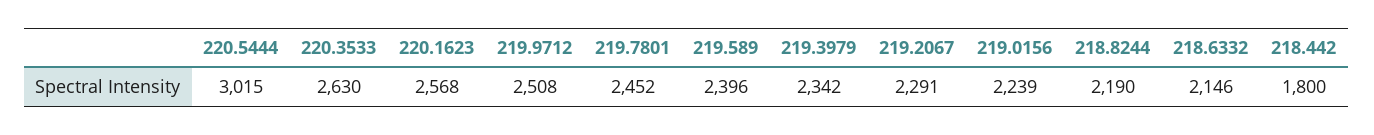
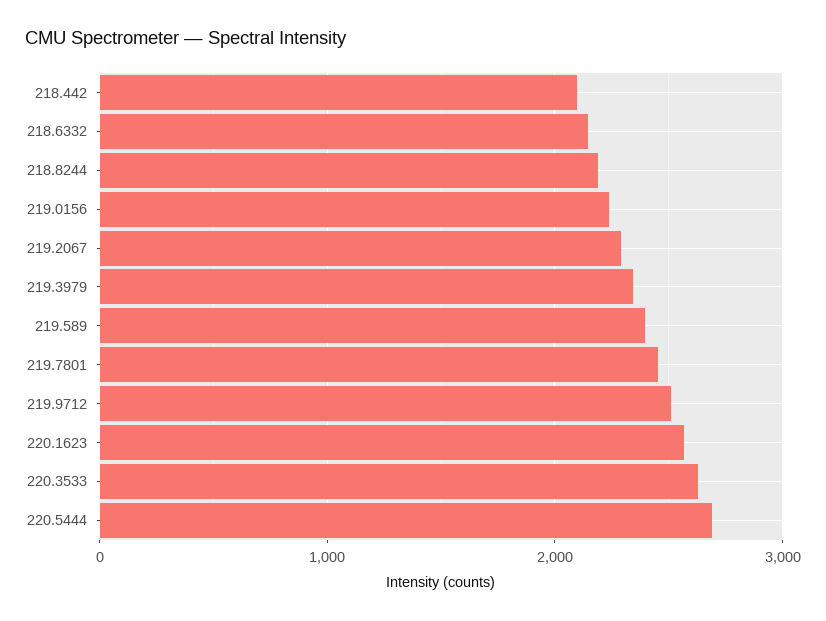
  {
-   "220.5444": 3015,
+   "220.5444": 2700,
    "220.3533": 2630,
    "220.1623": 2568,
    "219.9712": 2508,
    "219.7801": 2452,
    "219.589": 2396,
    "219.3979": 2342,
    "219.2067": 2291,
    "219.0156": 2239,
    "218.8244": 2190,
    "218.6332": 2146,
-   "218.442": 1800
+   "218.442": 2100
  }

